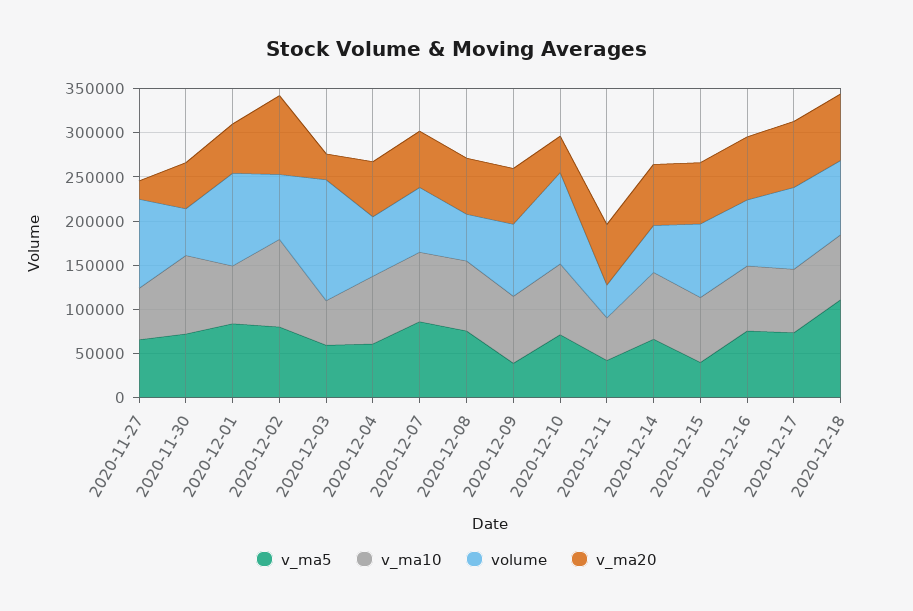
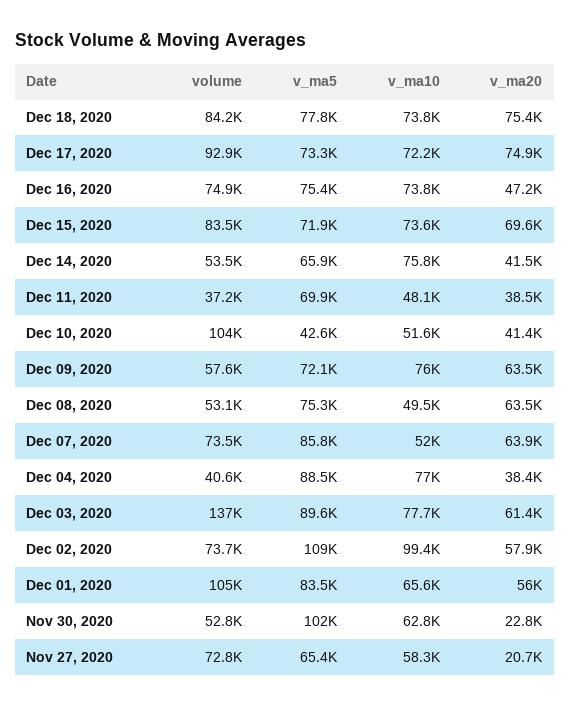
  {
    "v_ma5": {
      "2020-11-27": 65400,
-     "2020-11-30": 70000,
+     "2020-11-30": 102000,
      "2020-12-01": 83500,
-     "2020-12-02": 80000,
+     "2020-12-02": 109000,
-     "2020-12-03": 60000,
+     "2020-12-03": 89600,
-     "2020-12-04": 60000,
+     "2020-12-04": 88500,
      "2020-12-07": 85800,
      "2020-12-08": 75300,
-     "2020-12-09": 40000,
+     "2020-12-09": 72100,
-     "2020-12-10": 70000,
+     "2020-12-10": 42600,
-     "2020-12-11": 40000,
+     "2020-12-11": 69900,
      "2020-12-14": 65900,
-     "2020-12-15": 40000,
+     "2020-12-15": 71900,
      "2020-12-16": 75400,
      "2020-12-17": 73300,
-     "2020-12-18": 110000
+     "2020-12-18": 77800
    },
    "v_ma10": {
      "2020-11-27": 58300,
-     "2020-11-30": 90000,
+     "2020-11-30": 62800,
      "2020-12-01": 65600,
      "2020-12-02": 99400,
-     "2020-12-03": 50000,
+     "2020-12-03": 77700,
      "2020-12-04": 77000,
-     "2020-12-07": 80000,
+     "2020-12-07": 52000,
-     "2020-12-08": 80000,
+     "2020-12-08": 49500,
      "2020-12-09": 76000,
-     "2020-12-10": 80000,
+     "2020-12-10": 51600,
      "2020-12-11": 48100,
      "2020-12-14": 75800,
      "2020-12-15": 73600,
      "2020-12-16": 73800,
      "2020-12-17": 72200,
      "2020-12-18": 73800
    },
    "volume": {
-     "2020-11-27": 100000,
+     "2020-11-27": 72800,
      "2020-11-30": 52800,
      "2020-12-01": 105000,
      "2020-12-02": 73700,
      "2020-12-03": 137000,
-     "2020-12-04": 70000,
+     "2020-12-04": 40600,
      "2020-12-07": 73500,
      "2020-12-08": 53100,
-     "2020-12-09": 80000,
+     "2020-12-09": 57600,
      "2020-12-10": 104000,
      "2020-12-11": 37200,
      "2020-12-14": 53500,
      "2020-12-15": 83500,
      "2020-12-16": 74900,
      "2020-12-17": 92900,
      "2020-12-18": 84200
    },
    "v_ma20": {
      "2020-11-27": 20700,
-     "2020-11-30": 50000,
+     "2020-11-30": 22800,
      "2020-12-01": 56000,
-     "2020-12-02": 90000,
+     "2020-12-02": 57900,
-     "2020-12-03": 30000,
+     "2020-12-03": 61400,
-     "2020-12-04": 60000,
+     "2020-12-04": 38400,
      "2020-12-07": 63900,
      "2020-12-08": 63500,
      "2020-12-09": 63500,
      "2020-12-10": 41400,
-     "2020-12-11": 70000,
+     "2020-12-11": 38500,
-     "2020-12-14": 70000,
+     "2020-12-14": 41500,
      "2020-12-15": 69600,
-     "2020-12-16": 70000,
+     "2020-12-16": 47200,
      "2020-12-17": 74900,
      "2020-12-18": 75400
    }
  }

